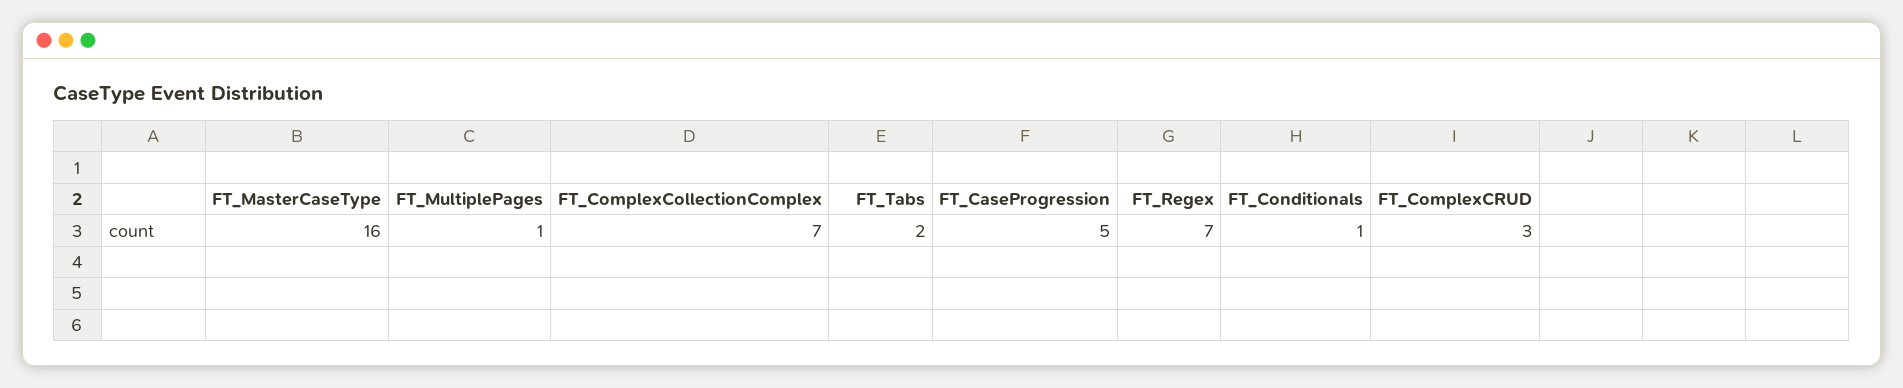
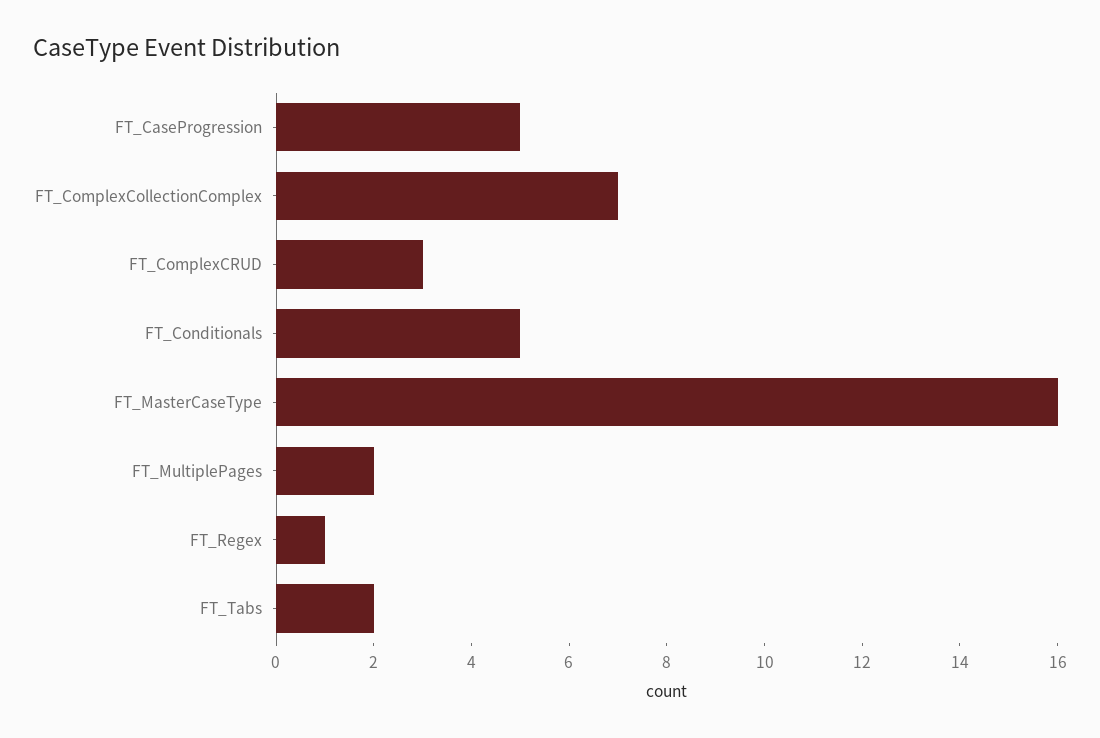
  {
    "FT_MasterCaseType": 16,
-   "FT_MultiplePages": 1,
+   "FT_MultiplePages": 2,
    "FT_ComplexCollectionComplex": 7,
    "FT_Tabs": 2,
    "FT_CaseProgression": 5,
-   "FT_Regex": 7,
+   "FT_Regex": 1,
-   "FT_Conditionals": 1,
+   "FT_Conditionals": 5,
    "FT_ComplexCRUD": 3
  }

